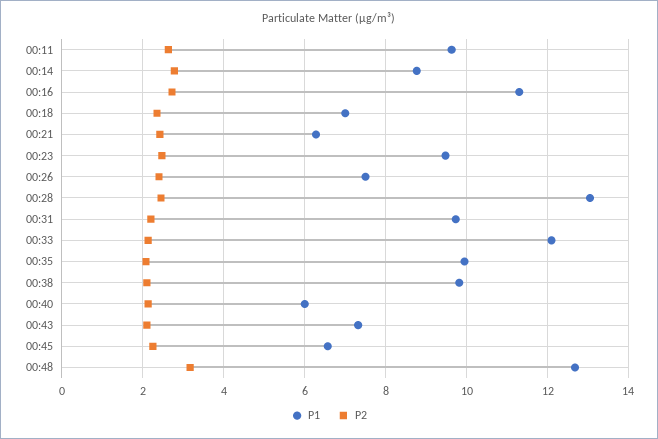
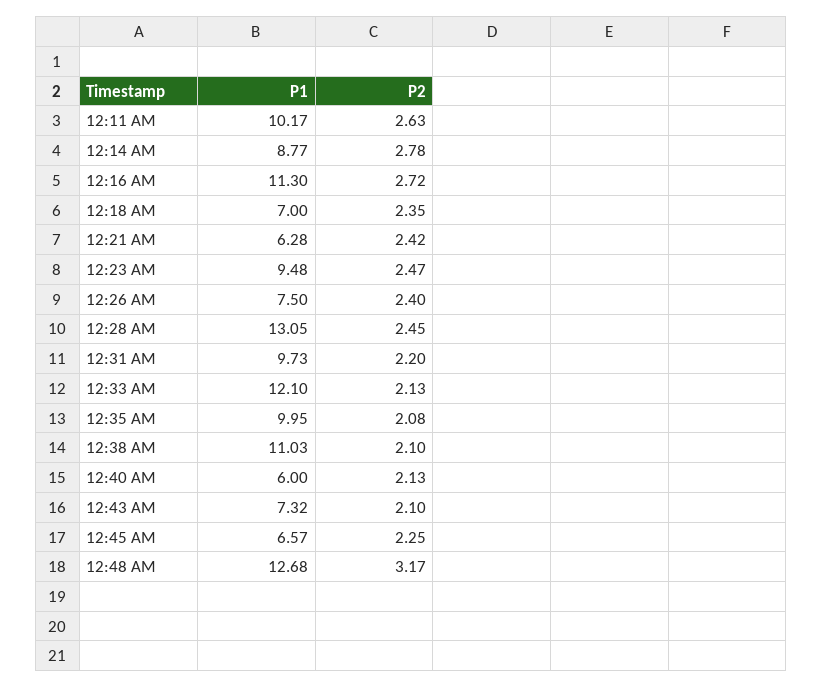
  {
    "P1": {
-     "00:11": 9.6,
+     "00:11": 10.17,
      "00:14": 8.77,
      "00:16": 11.3,
      "00:18": 7,
      "00:21": 6.28,
      "00:23": 9.48,
      "00:26": 7.5,
      "00:28": 13.05,
      "00:31": 9.73,
      "00:33": 12.1,
      "00:35": 9.95,
-     "00:38": 9.8,
+     "00:38": 11.03,
      "00:40": 6,
      "00:43": 7.32,
      "00:45": 6.57,
      "00:48": 12.68
    },
    "P2": {
      "00:11": 2.63,
      "00:14": 2.78,
      "00:16": 2.72,
      "00:18": 2.35,
      "00:21": 2.42,
      "00:23": 2.47,
      "00:26": 2.4,
      "00:28": 2.45,
      "00:31": 2.2,
      "00:33": 2.13,
      "00:35": 2.08,
      "00:38": 2.1,
      "00:40": 2.13,
      "00:43": 2.1,
      "00:45": 2.25,
      "00:48": 3.17
    }
  }

